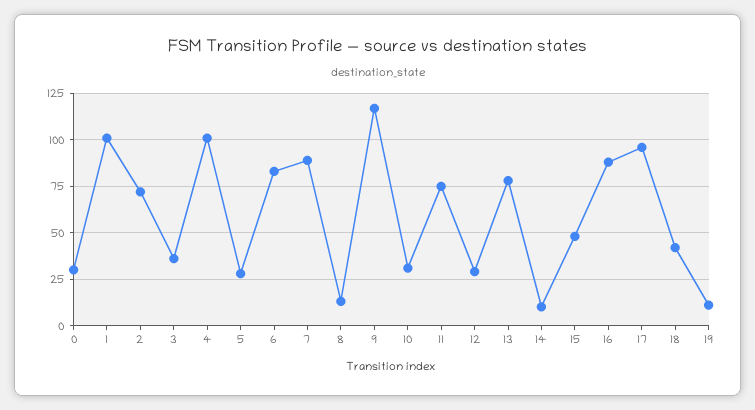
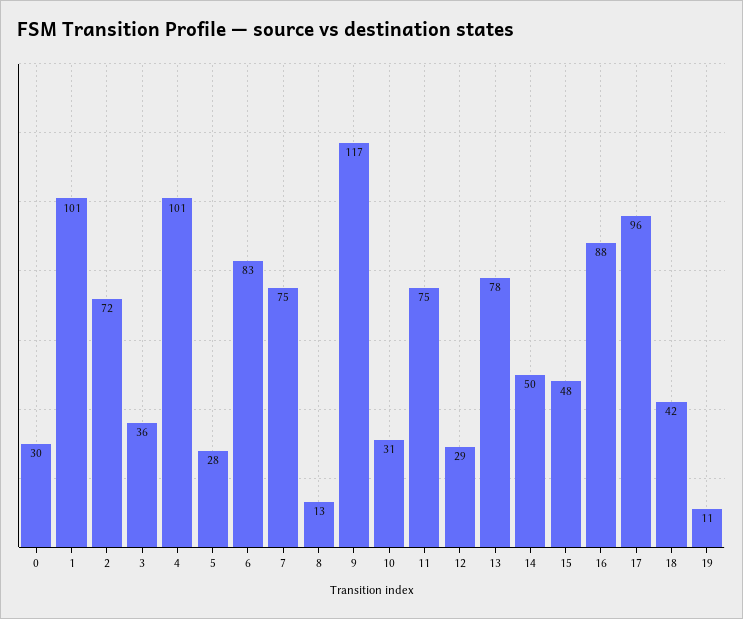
  {
    "0": 30,
    "1": 101,
    "2": 72,
    "3": 36,
    "4": 101,
    "5": 28,
    "6": 83,
-   "7": 90,
+   "7": 75,
    "8": 13,
    "9": 117,
    "10": 31,
    "11": 75,
    "12": 29,
    "13": 78,
-   "14": 10,
+   "14": 50,
    "15": 48,
    "16": 88,
    "17": 96,
    "18": 42,
    "19": 11
  }

